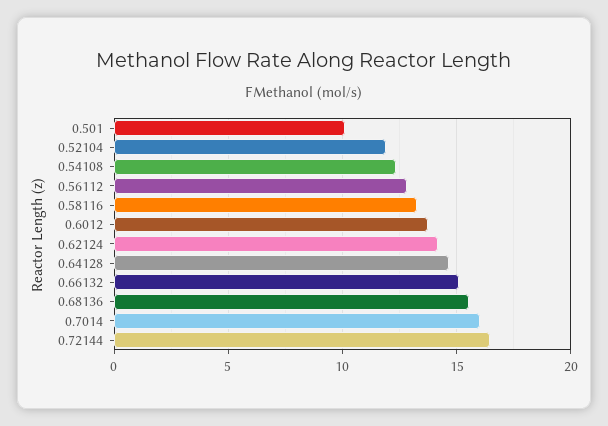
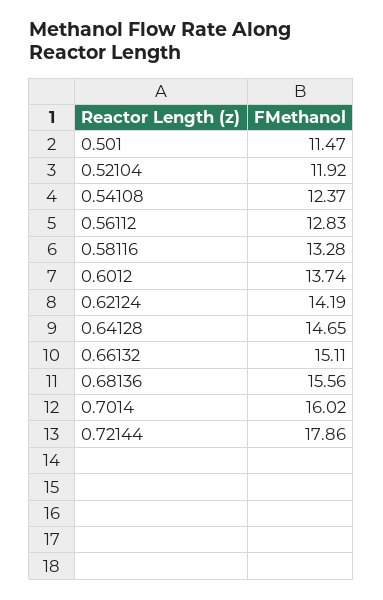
  {
-   "0.501": 10,
+   "0.501": 11.47,
    "0.52104": 11.92,
    "0.54108": 12.37,
    "0.56112": 12.83,
    "0.58116": 13.28,
    "0.6012": 13.74,
    "0.62124": 14.19,
    "0.64128": 14.65,
    "0.66132": 15.11,
    "0.68136": 15.56,
    "0.7014": 16.02,
-   "0.72144": 16.5
+   "0.72144": 17.86
  }

